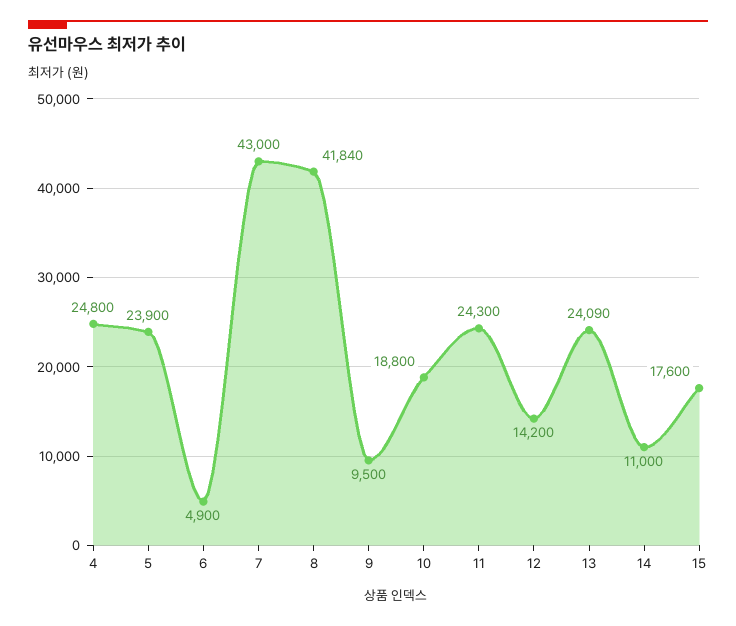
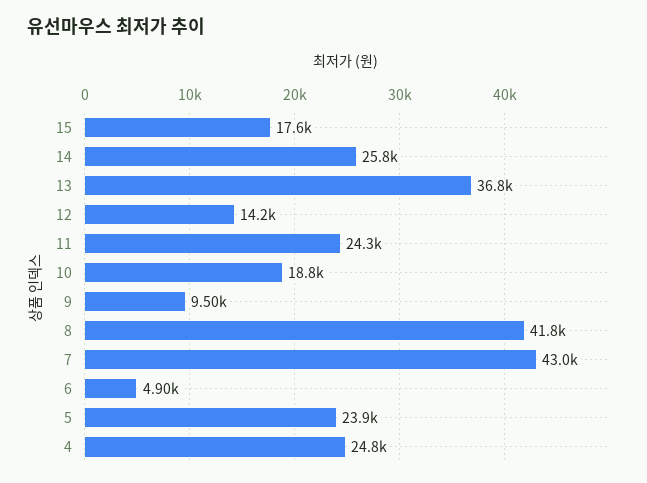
  {
    "4": 24800,
    "5": 23900,
    "6": 4900,
    "7": 43000,
    "8": 41840,
    "9": 9500,
    "10": 18800,
    "11": 24300,
    "12": 14200,
-   "13": 24090,
+   "13": 36800,
-   "14": 11000,
+   "14": 25800,
    "15": 17600
  }

